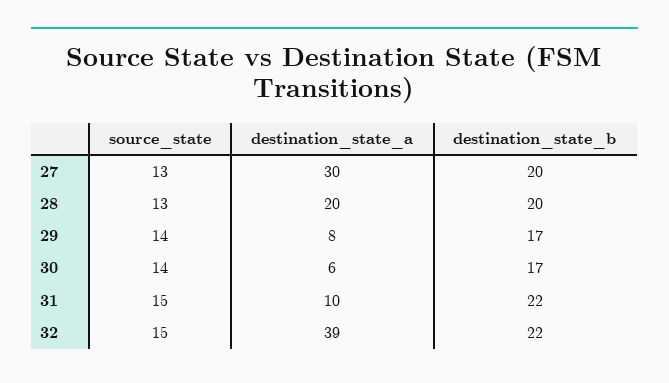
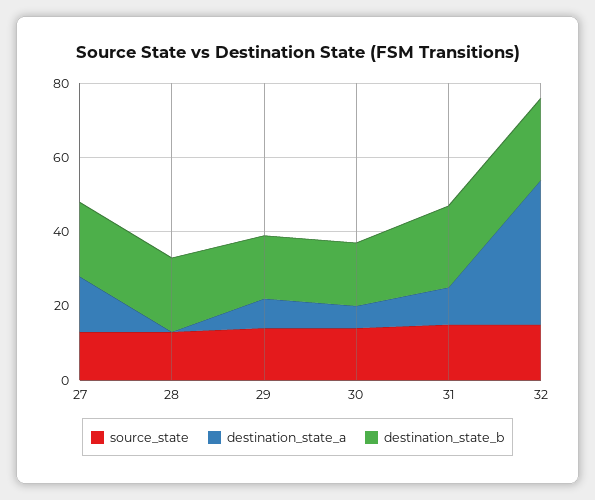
  {
    "source_state": {
      "27": 13,
      "28": 13,
      "29": 14,
      "30": 14,
      "31": 15,
      "32": 15
    },
    "destination_state_a": {
-     "27": 30,
+     "27": 15,
-     "28": 20,
+     "28": 0,
      "29": 8,
      "30": 6,
      "31": 10,
      "32": 39
    },
    "destination_state_b": {
      "27": 20,
      "28": 20,
      "29": 17,
      "30": 17,
      "31": 22,
      "32": 22
    }
  }

